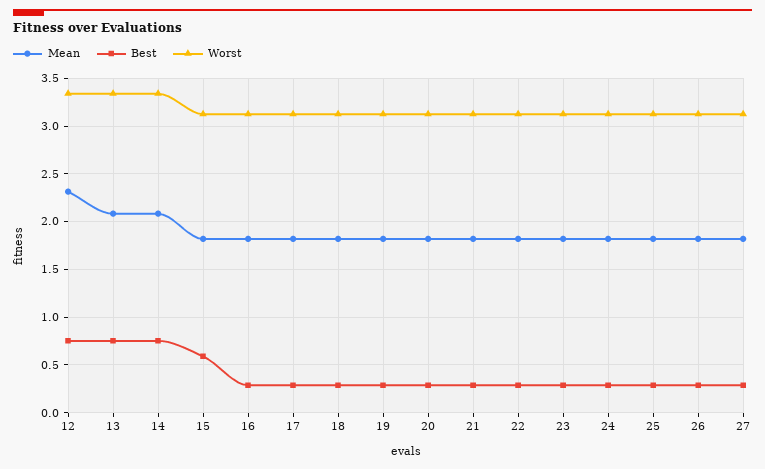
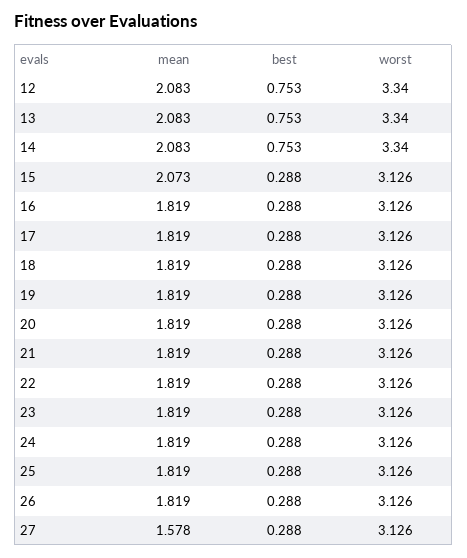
  {
    "Mean": {
-     "12": 2.3,
+     "12": 2.083,
      "13": 2.083,
      "14": 2.083,
-     "15": 1.8,
+     "15": 2.073,
      "16": 1.819,
      "17": 1.819,
      "18": 1.819,
      "19": 1.819,
      "20": 1.819,
      "21": 1.819,
      "22": 1.819,
      "23": 1.819,
      "24": 1.819,
      "25": 1.819,
      "26": 1.819,
-     "27": 1.8
+     "27": 1.578
    },
    "Best": {
      "12": 0.753,
      "13": 0.753,
      "14": 0.753,
-     "15": 0.6,
+     "15": 0.288,
      "16": 0.288,
      "17": 0.288,
      "18": 0.288,
      "19": 0.288,
      "20": 0.288,
      "21": 0.288,
      "22": 0.288,
      "23": 0.288,
      "24": 0.288,
      "25": 0.288,
      "26": 0.288,
      "27": 0.288
    },
    "Worst": {
      "12": 3.34,
      "13": 3.34,
      "14": 3.34,
      "15": 3.126,
      "16": 3.126,
      "17": 3.126,
      "18": 3.126,
      "19": 3.126,
      "20": 3.126,
      "21": 3.126,
      "22": 3.126,
      "23": 3.126,
      "24": 3.126,
      "25": 3.126,
      "26": 3.126,
      "27": 3.126
    }
  }

